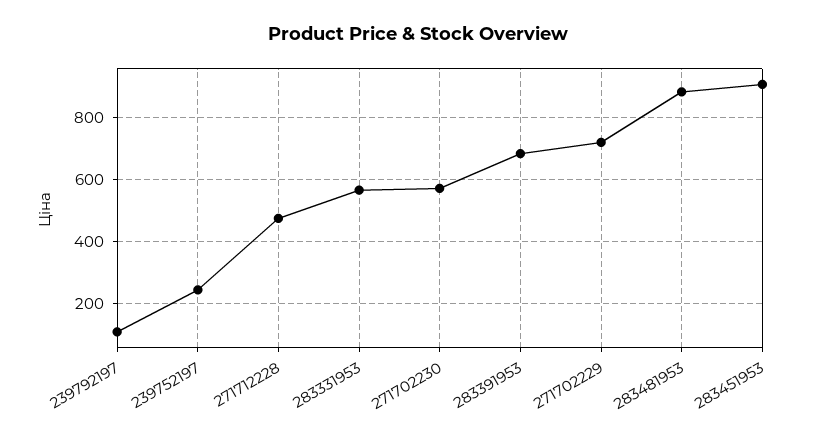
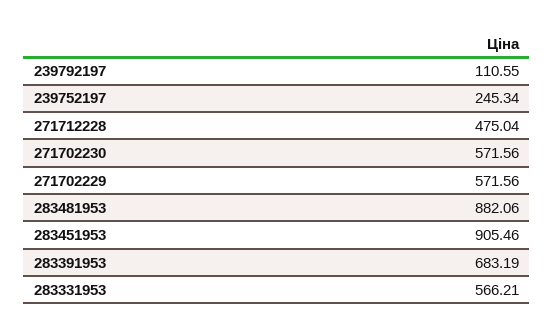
  {
    "239792197": 110.55,
    "239752197": 245.34,
    "271712228": 475.04,
    "283331953": 566.21,
    "271702230": 571.56,
    "283391953": 683.19,
-   "271702229": 720,
+   "271702229": 571.56,
    "283481953": 882.06,
    "283451953": 905.46
  }

